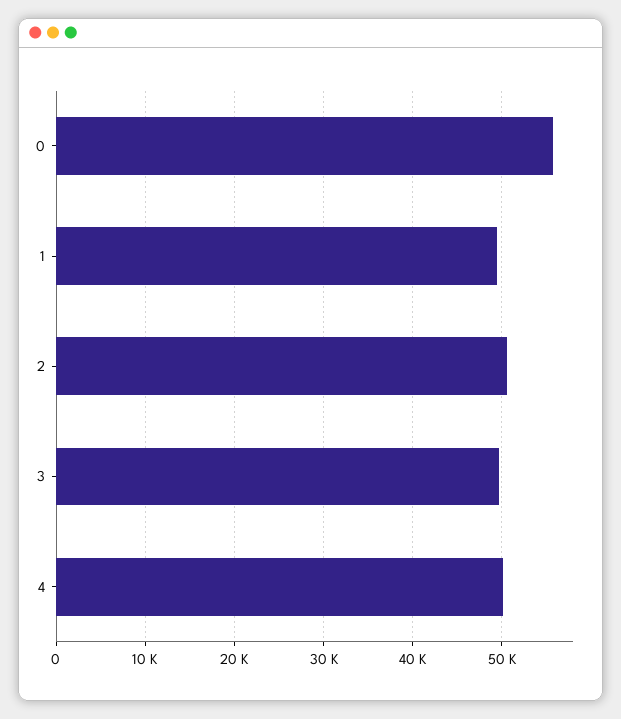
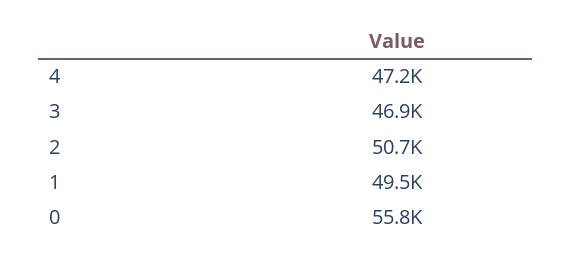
  {
    "0": 55800,
    "1": 49500,
    "2": 50700,
-   "3": 50000,
+   "3": 46900,
-   "4": 50000
+   "4": 47200
  }

